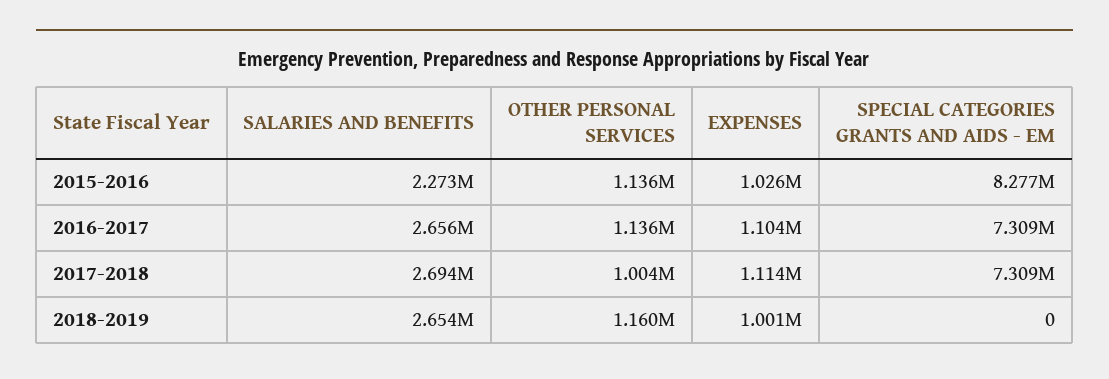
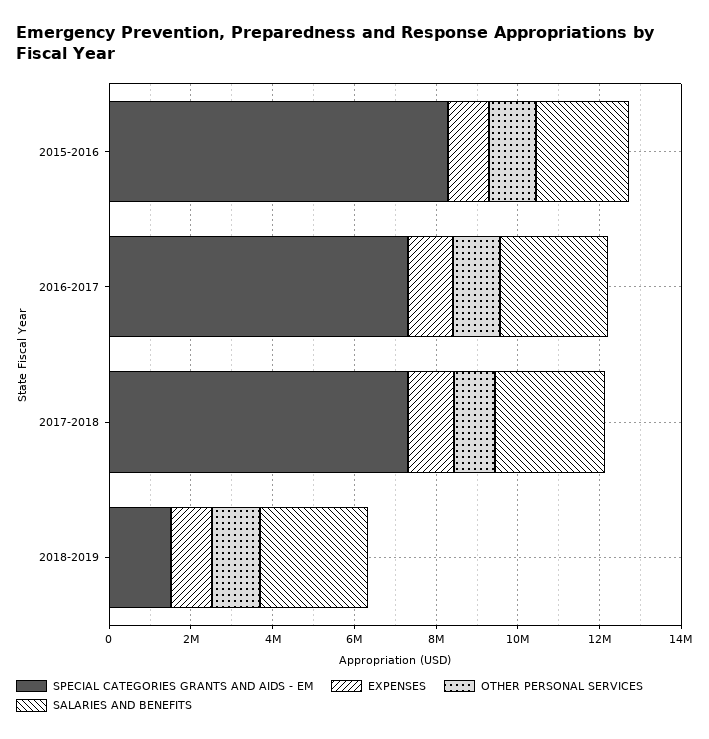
  {
    "SALARIES AND BENEFITS": {
      "2015-2016": 2273000,
      "2016-2017": 2656000,
      "2017-2018": 2694000,
      "2018-2019": 2654000
    },
    "OTHER PERSONAL SERVICES": {
      "2015-2016": 1136000,
      "2016-2017": 1136000,
      "2017-2018": 1004000,
      "2018-2019": 1160000
    },
    "EXPENSES": {
      "2015-2016": 1026000,
      "2016-2017": 1104000,
      "2017-2018": 1114000,
      "2018-2019": 1001000
    },
    "SPECIAL CATEGORIES GRANTS AND AIDS - EM": {
      "2015-2016": 8277000,
      "2016-2017": 7309000,
      "2017-2018": 7309000,
-     "2018-2019": 0
+     "2018-2019": 1500000
    }
  }

